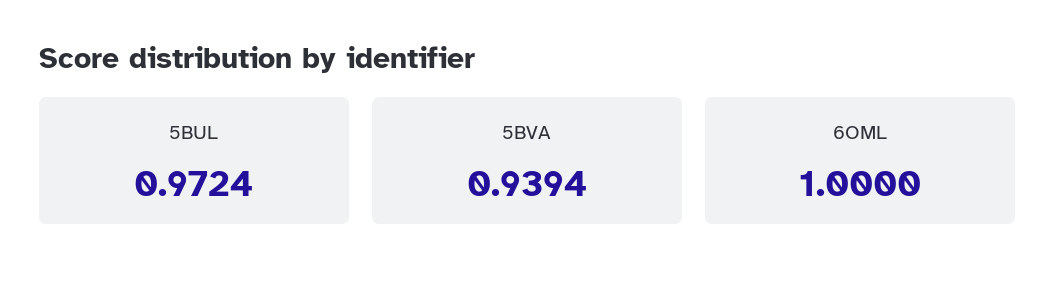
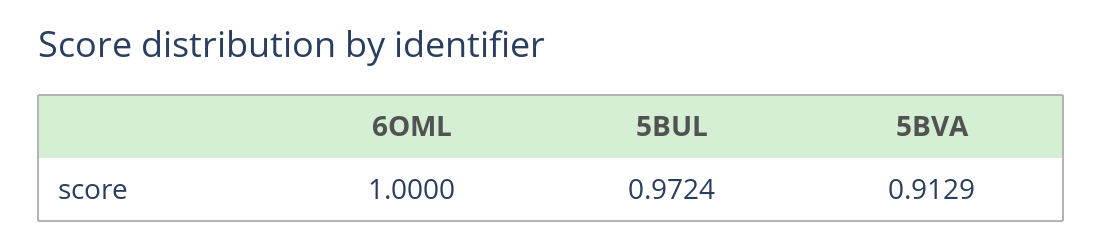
  {
    "5BUL": 0.9724,
-   "5BVA": 0.9394,
+   "5BVA": 0.9129,
    "6OML": 1
  }

